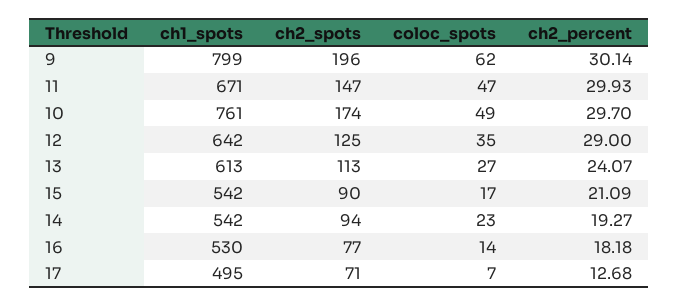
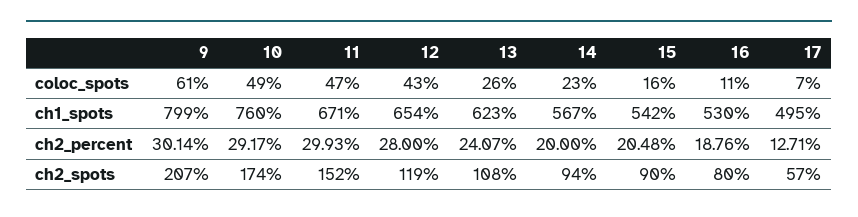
  {
    "ch1_spots": {
      "9": 799,
      "11": 671,
-     "10": 761,
+     "10": 760,
-     "12": 642,
+     "12": 654,
-     "13": 613,
+     "13": 623,
      "15": 542,
-     "14": 542,
+     "14": 567,
      "16": 530,
      "17": 495
    },
    "ch2_spots": {
-     "9": 196,
+     "9": 207,
-     "11": 147,
+     "11": 152,
      "10": 174,
-     "12": 125,
+     "12": 119,
-     "13": 113,
+     "13": 108,
      "15": 90,
      "14": 94,
-     "16": 77,
+     "16": 80,
-     "17": 71
+     "17": 57
    },
    "coloc_spots": {
-     "9": 62,
+     "9": 61,
      "11": 47,
      "10": 49,
-     "12": 35,
+     "12": 43,
-     "13": 27,
+     "13": 26,
-     "15": 17,
+     "15": 16,
      "14": 23,
-     "16": 14,
+     "16": 11,
      "17": 7
    },
    "ch2_percent": {
      "9": 30.14,
      "11": 29.93,
-     "10": 29.7,
+     "10": 29.17,
-     "12": 29,
+     "12": 28,
      "13": 24.07,
-     "15": 21.09,
+     "15": 20.48,
-     "14": 19.27,
+     "14": 20,
-     "16": 18.18,
+     "16": 18.76,
-     "17": 12.68
+     "17": 12.71
    }
  }

